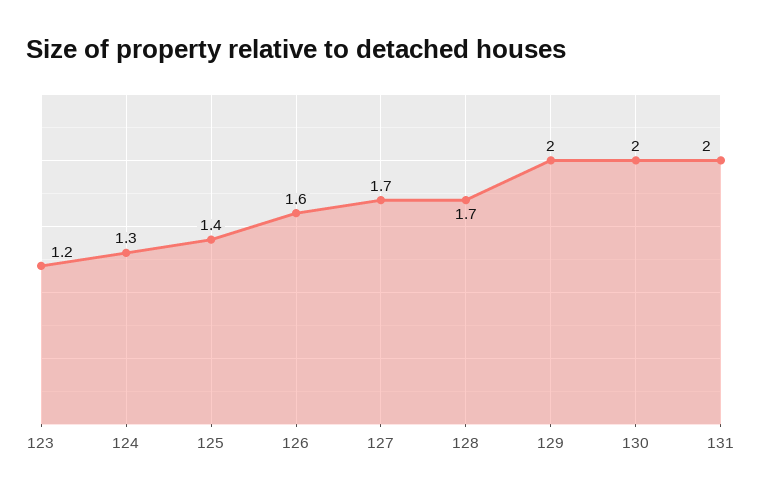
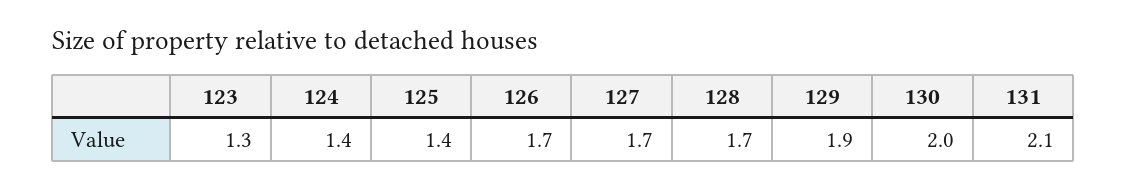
  {
-   "123": 1.2,
+   "123": 1.3,
-   "124": 1.3,
+   "124": 1.4,
    "125": 1.4,
-   "126": 1.6,
+   "126": 1.7,
    "127": 1.7,
    "128": 1.7,
-   "129": 2,
+   "129": 1.9,
    "130": 2,
-   "131": 2
+   "131": 2.1
  }

